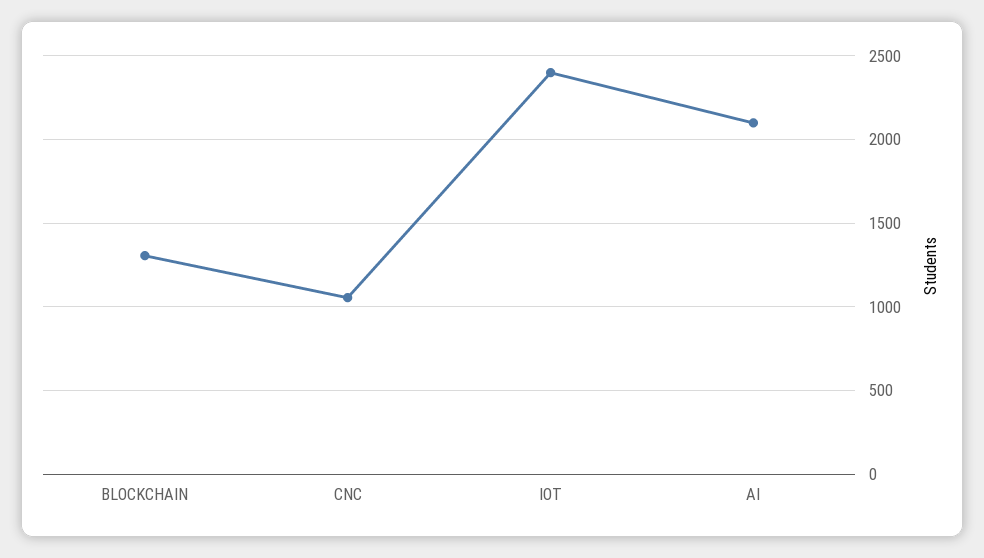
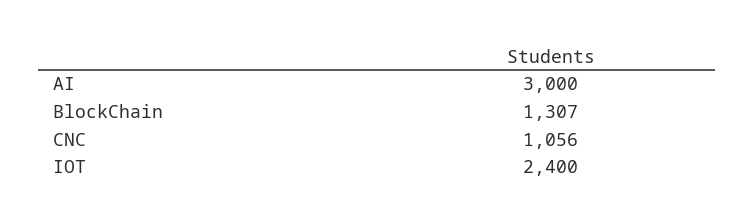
  {
    "BLOCKCHAIN": 1307,
    "CNC": 1056,
    "IOT": 2400,
-   "AI": 2100
+   "AI": 3000
  }

